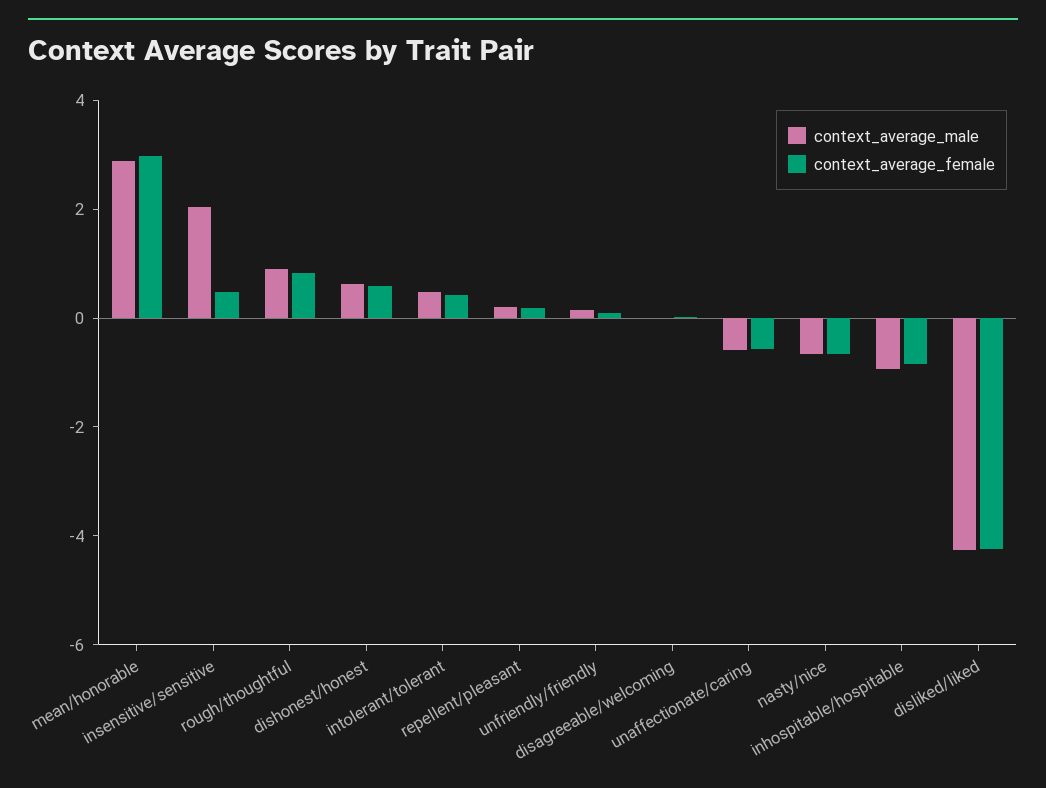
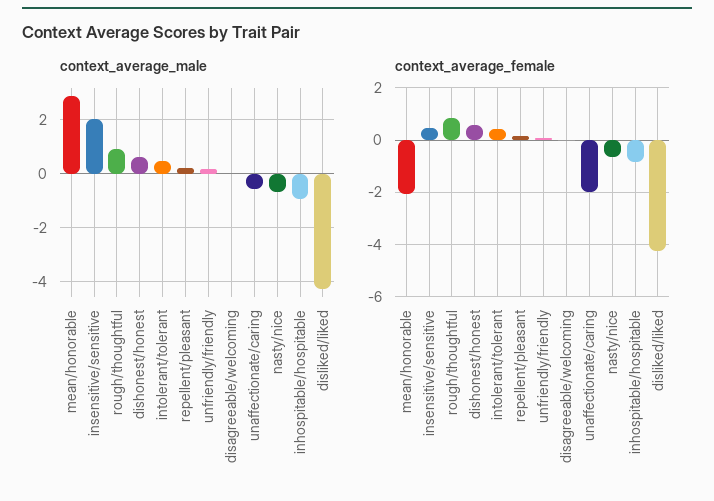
  {
    "context_average_male": {
      "mean/honorable": 3,
      "insensitive/sensitive": 2,
      "rough/thoughtful": 1,
      "dishonest/honest": 0.5,
      "intolerant/tolerant": 0.5,
      "repellent/pleasant": 0.25,
      "unfriendly/friendly": 0.25,
      "disagreeable/welcoming": 0,
      "unaffectionate/caring": -0.5,
      "nasty/nice": -0.75,
      "inhospitable/hospitable": -1,
      "disliked/liked": -4.25
    },
    "context_average_female": {
-     "mean/honorable": 3,
+     "mean/honorable": -2,
      "insensitive/sensitive": 0.5,
      "rough/thoughtful": 0.75,
      "dishonest/honest": 0.5,
      "intolerant/tolerant": 0.5,
      "repellent/pleasant": 0.25,
      "unfriendly/friendly": 0,
      "disagreeable/welcoming": 0,
-     "unaffectionate/caring": -0.5,
+     "unaffectionate/caring": -2,
      "nasty/nice": -0.75,
      "inhospitable/hospitable": -0.75,
      "disliked/liked": -4.25
    }
  }

